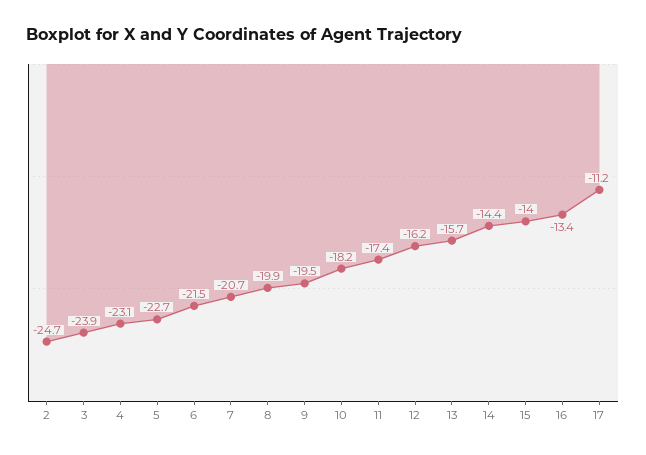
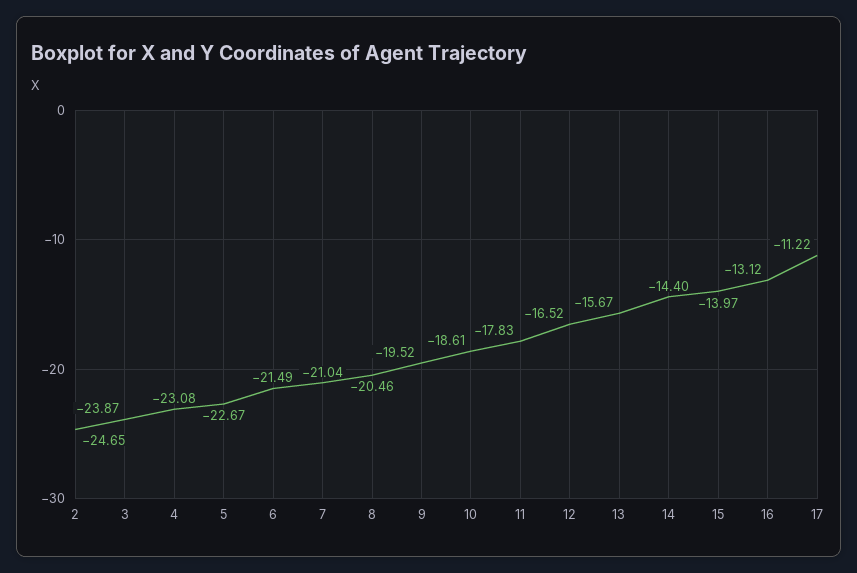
  {
    "2": -24.65,
    "3": -23.87,
    "4": -23.08,
    "5": -22.67,
    "6": -21.49,
-   "7": -20.7,
+   "7": -21.04,
-   "8": -19.9,
+   "8": -20.46,
    "9": -19.52,
-   "10": -18.2,
+   "10": -18.61,
-   "11": -17.4,
+   "11": -17.83,
-   "12": -16.2,
+   "12": -16.52,
    "13": -15.67,
    "14": -14.4,
    "15": -13.97,
-   "16": -13.4,
+   "16": -13.12,
    "17": -11.22
  }

